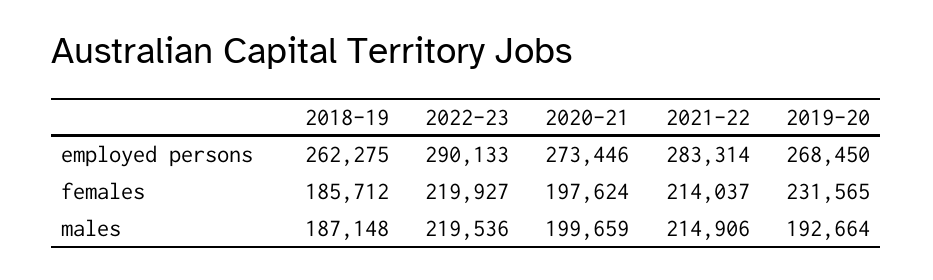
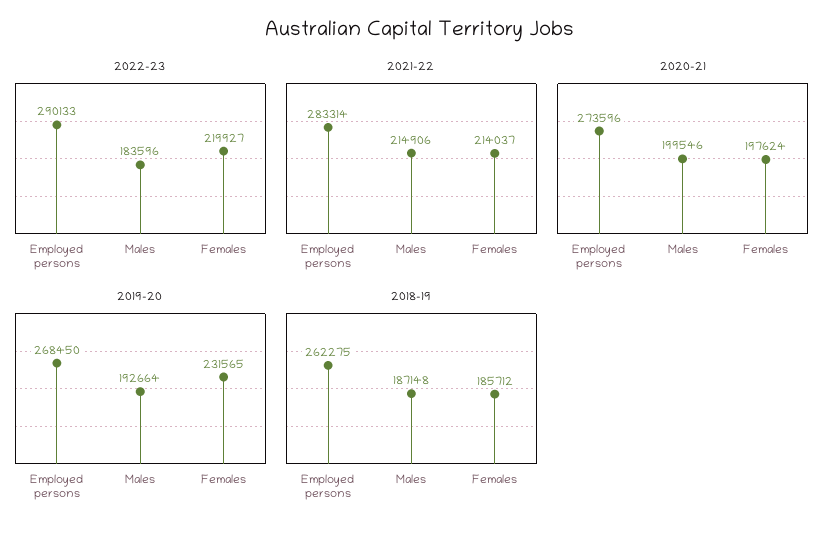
  {
    "2018-19": {
      "employed persons": 262275,
      "females": 185712,
      "males": 187148
    },
    "2022-23": {
      "employed persons": 290133,
      "females": 219927,
-     "males": 219536
+     "males": 183596
    },
    "2020-21": {
-     "employed persons": 273446,
+     "employed persons": 273596,
      "females": 197624,
-     "males": 199659
+     "males": 199546
    },
    "2021-22": {
      "employed persons": 283314,
      "females": 214037,
      "males": 214906
    },
    "2019-20": {
      "employed persons": 268450,
      "females": 231565,
      "males": 192664
    }
  }

